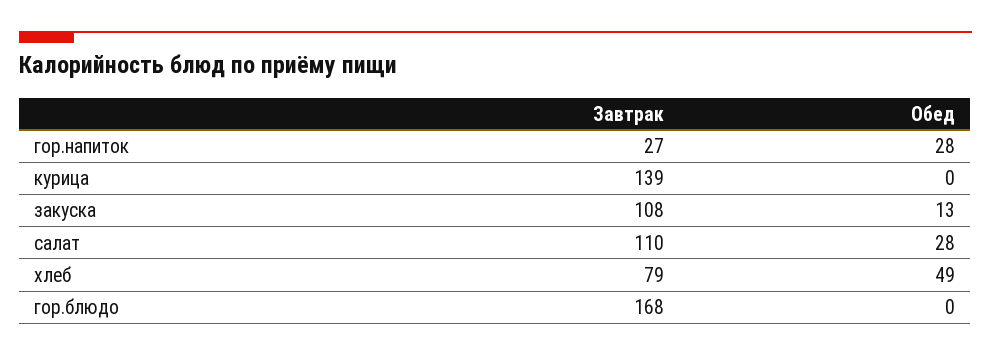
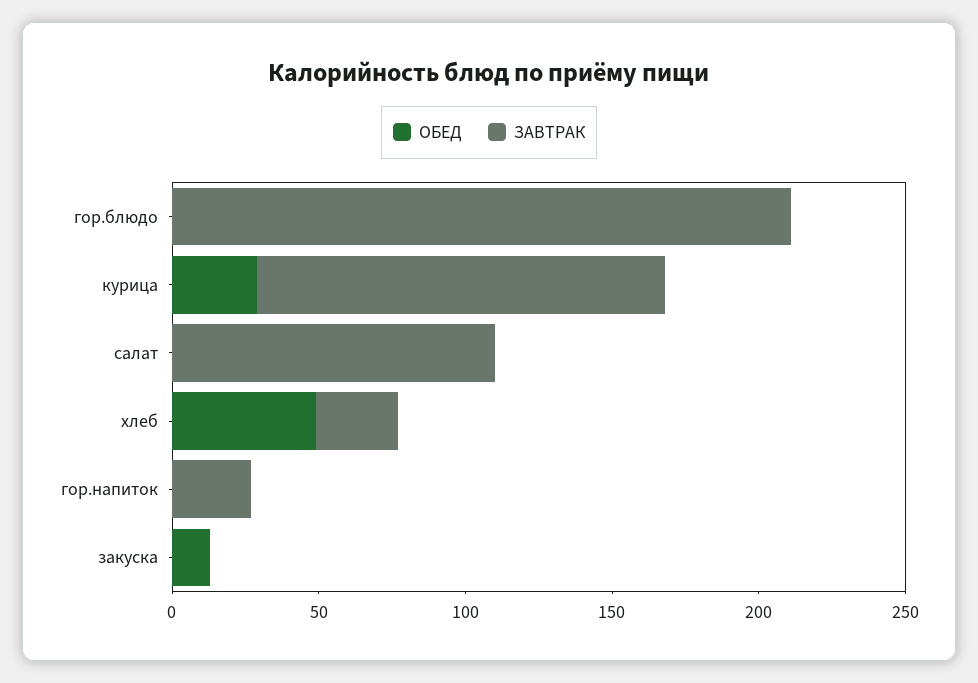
  {
    "Завтрак": {
      "гор.напиток": 27,
      "курица": 139,
-     "закуска": 108,
+     "закуска": 0,
      "салат": 110,
-     "хлеб": 79,
+     "хлеб": 30,
-     "гор.блюдо": 168
+     "гор.блюдо": 210
    },
    "Обед": {
-     "гор.напиток": 28,
+     "гор.напиток": 0,
-     "курица": 0,
+     "курица": 30,
      "закуска": 13,
-     "салат": 28,
+     "салат": 0,
      "хлеб": 49,
      "гор.блюдо": 0
    }
  }

